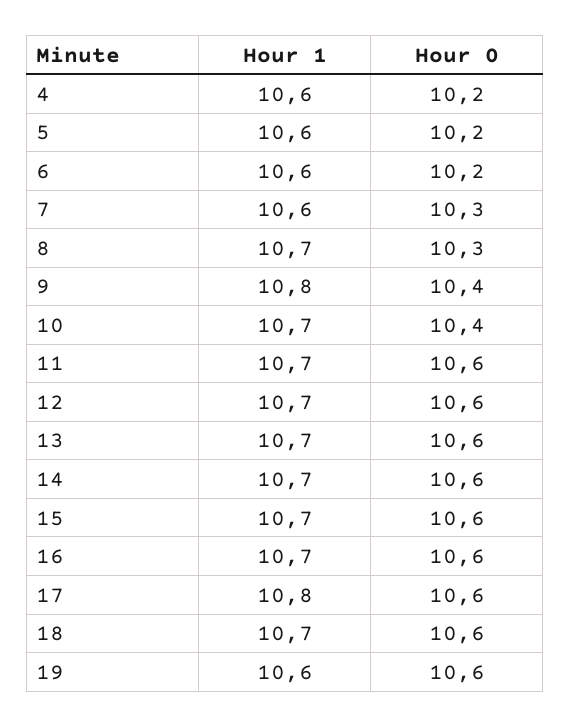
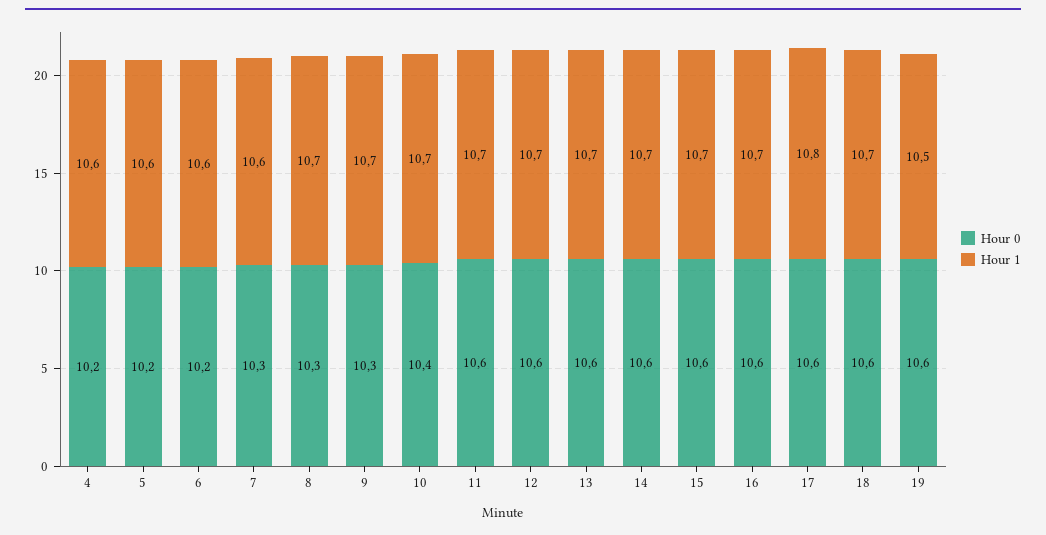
  {
    "Hour 1": {
      "4": 10.6,
      "5": 10.6,
      "6": 10.6,
      "7": 10.6,
      "8": 10.7,
-     "9": 10.8,
+     "9": 10.7,
      "10": 10.7,
      "11": 10.7,
      "12": 10.7,
      "13": 10.7,
      "14": 10.7,
      "15": 10.7,
      "16": 10.7,
      "17": 10.8,
      "18": 10.7,
-     "19": 10.6
+     "19": 10.5
    },
    "Hour 0": {
      "4": 10.2,
      "5": 10.2,
      "6": 10.2,
      "7": 10.3,
      "8": 10.3,
-     "9": 10.4,
+     "9": 10.3,
      "10": 10.4,
      "11": 10.6,
      "12": 10.6,
      "13": 10.6,
      "14": 10.6,
      "15": 10.6,
      "16": 10.6,
      "17": 10.6,
      "18": 10.6,
      "19": 10.6
    }
  }

